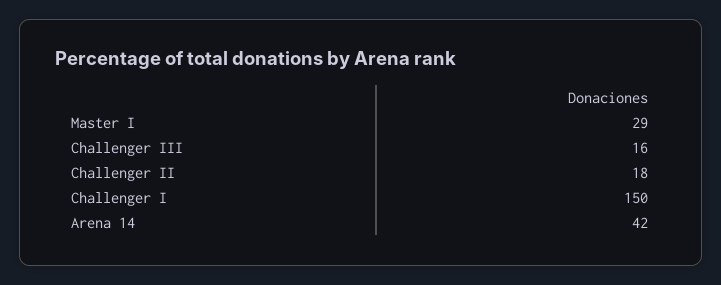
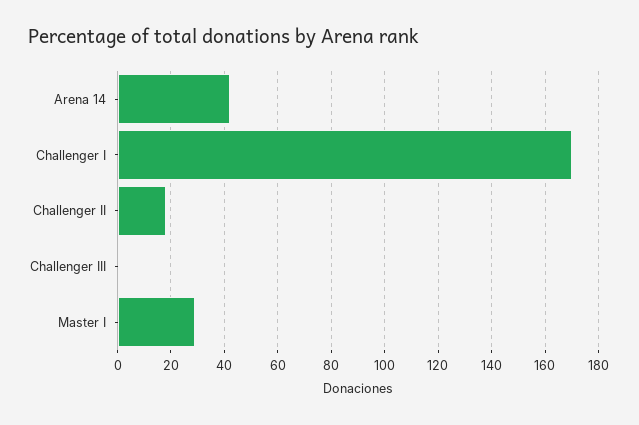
  {
    "Master I": 29,
-   "Challenger III": 16,
+   "Challenger III": 0,
    "Challenger II": 18,
-   "Challenger I": 150,
+   "Challenger I": 170,
    "Arena 14": 42
  }

